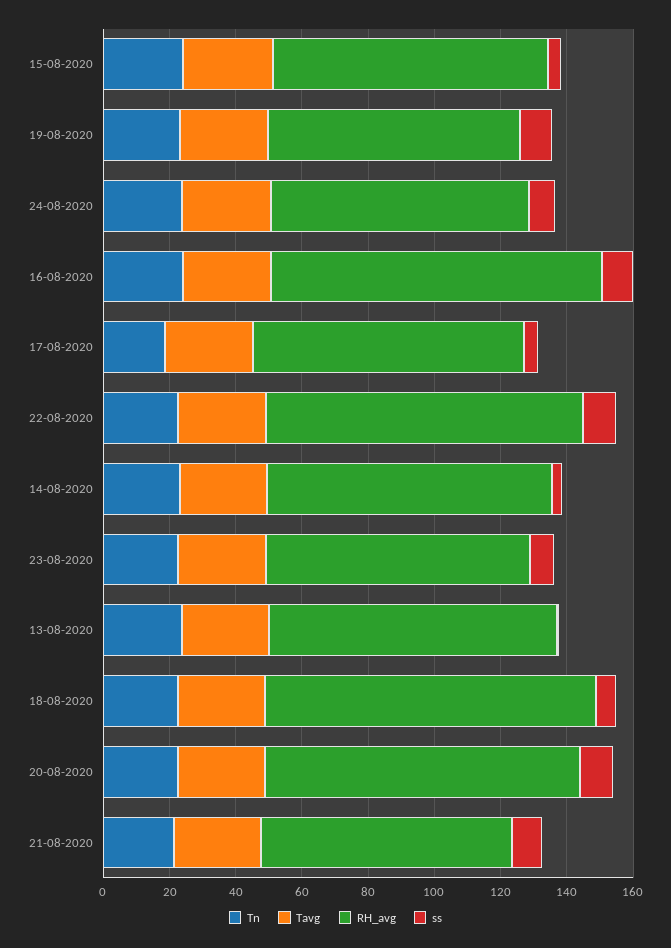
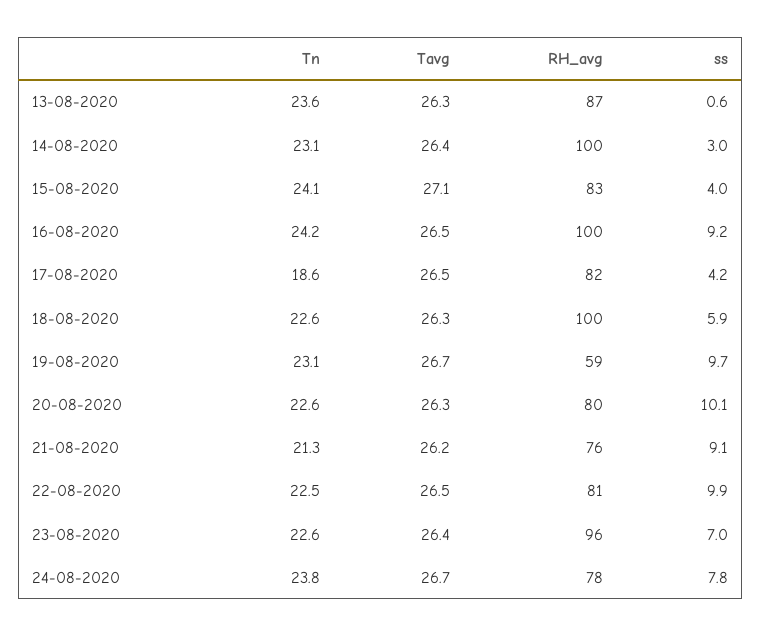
  {
    "Tn": {
      "15-08-2020": 24.1,
      "19-08-2020": 23.1,
      "24-08-2020": 23.8,
      "16-08-2020": 24.2,
      "17-08-2020": 18.6,
      "22-08-2020": 22.5,
      "14-08-2020": 23.1,
      "23-08-2020": 22.6,
      "13-08-2020": 23.6,
      "18-08-2020": 22.6,
      "20-08-2020": 22.6,
      "21-08-2020": 21.3
    },
    "Tavg": {
      "15-08-2020": 27.1,
      "19-08-2020": 26.7,
      "24-08-2020": 26.7,
      "16-08-2020": 26.5,
      "17-08-2020": 26.5,
      "22-08-2020": 26.5,
      "14-08-2020": 26.4,
      "23-08-2020": 26.4,
      "13-08-2020": 26.3,
      "18-08-2020": 26.3,
      "20-08-2020": 26.3,
      "21-08-2020": 26.2
    },
    "RH_avg": {
      "15-08-2020": 83,
-     "19-08-2020": 75,
+     "19-08-2020": 59,
      "24-08-2020": 78,
      "16-08-2020": 100,
      "17-08-2020": 82,
-     "22-08-2020": 95,
+     "22-08-2020": 81,
-     "14-08-2020": 85,
+     "14-08-2020": 100,
-     "23-08-2020": 80,
+     "23-08-2020": 96,
      "13-08-2020": 87,
      "18-08-2020": 100,
-     "20-08-2020": 95,
+     "20-08-2020": 80,
      "21-08-2020": 76
    },
    "ss": {
      "15-08-2020": 4,
      "19-08-2020": 9.7,
      "24-08-2020": 7.8,
      "16-08-2020": 9.2,
      "17-08-2020": 4.2,
      "22-08-2020": 9.9,
      "14-08-2020": 3,
      "23-08-2020": 7,
      "13-08-2020": 0.6,
      "18-08-2020": 5.9,
      "20-08-2020": 10.1,
      "21-08-2020": 9.1
    }
  }

